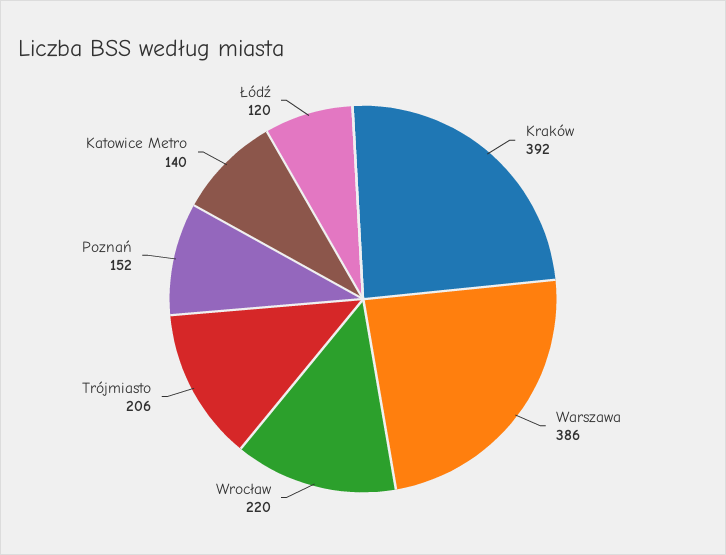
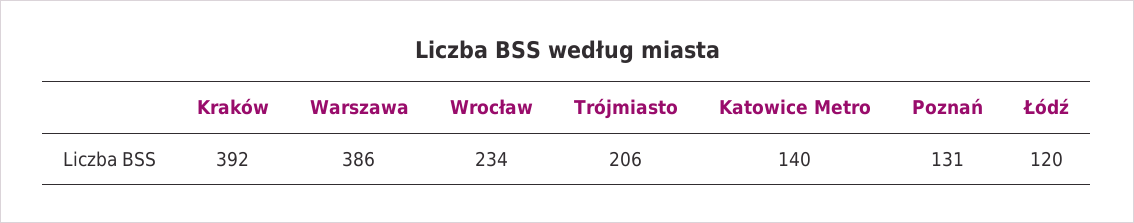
  {
    "Kraków": 392,
    "Warszawa": 386,
-   "Wrocław": 220,
+   "Wrocław": 234,
    "Trójmiasto": 206,
-   "Poznań": 152,
+   "Poznań": 131,
    "Katowice Metro": 140,
    "Łódź": 120
  }

